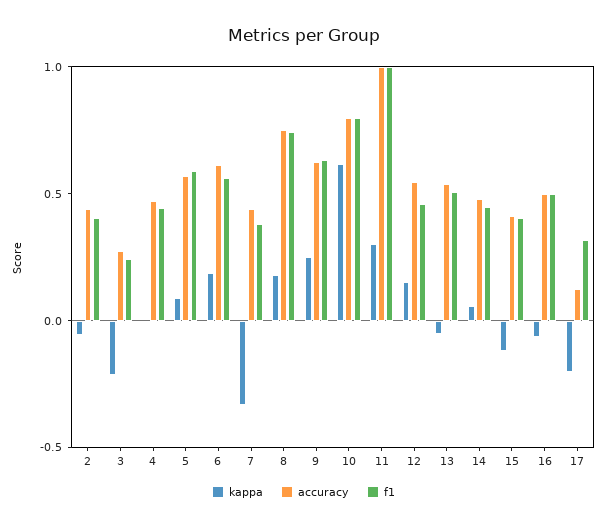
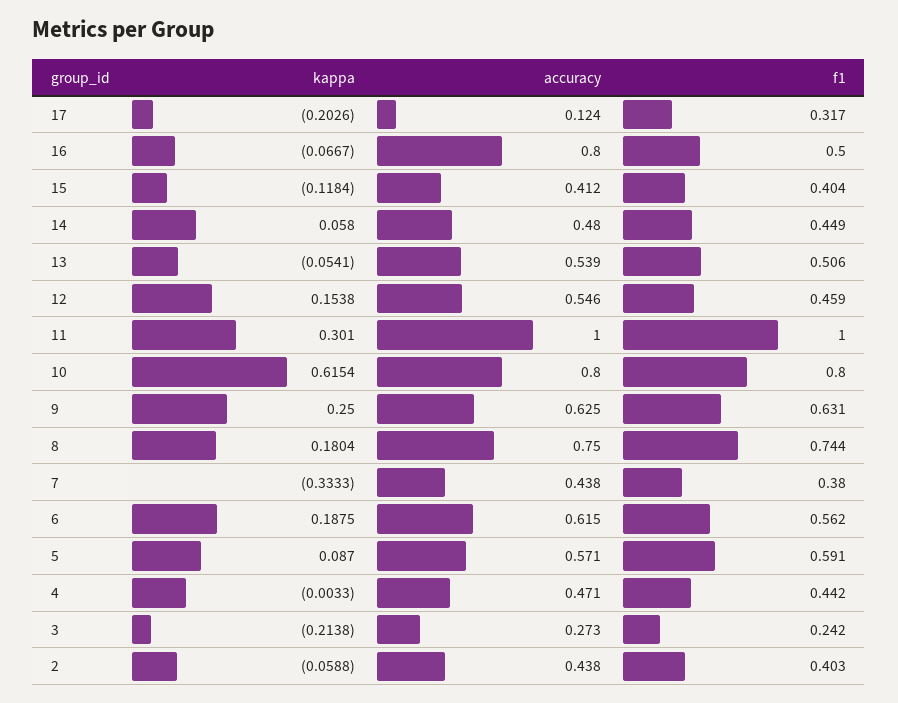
  {
    "kappa": {
      "2": -0.0588,
      "3": -0.2138,
      "4": -0.0033,
      "5": 0.087,
      "6": 0.1875,
      "7": -0.3333,
      "8": 0.1804,
      "9": 0.25,
      "10": 0.6154,
      "11": 0.301,
      "12": 0.1538,
      "13": -0.0541,
      "14": 0.058,
      "15": -0.1184,
      "16": -0.0667,
      "17": -0.2026
    },
    "accuracy": {
      "2": 0.438,
      "3": 0.273,
      "4": 0.471,
      "5": 0.571,
      "6": 0.615,
      "7": 0.438,
      "8": 0.75,
      "9": 0.625,
      "10": 0.8,
      "11": 1,
      "12": 0.546,
      "13": 0.539,
      "14": 0.48,
      "15": 0.412,
-     "16": 0.5,
+     "16": 0.8,
      "17": 0.124
    },
    "f1": {
      "2": 0.403,
      "3": 0.242,
      "4": 0.442,
      "5": 0.591,
      "6": 0.562,
      "7": 0.38,
      "8": 0.744,
      "9": 0.631,
      "10": 0.8,
      "11": 1,
      "12": 0.459,
      "13": 0.506,
      "14": 0.449,
      "15": 0.404,
      "16": 0.5,
      "17": 0.317
    }
  }

